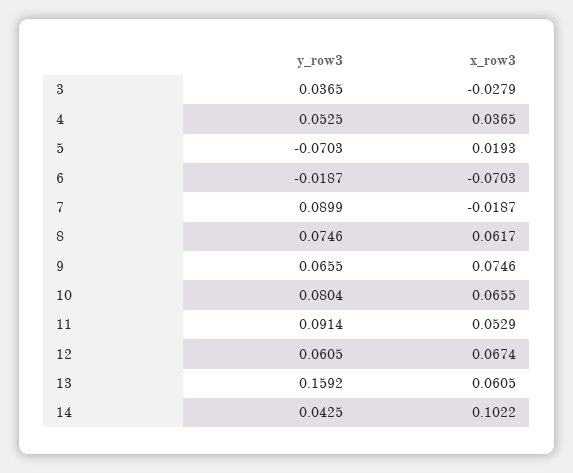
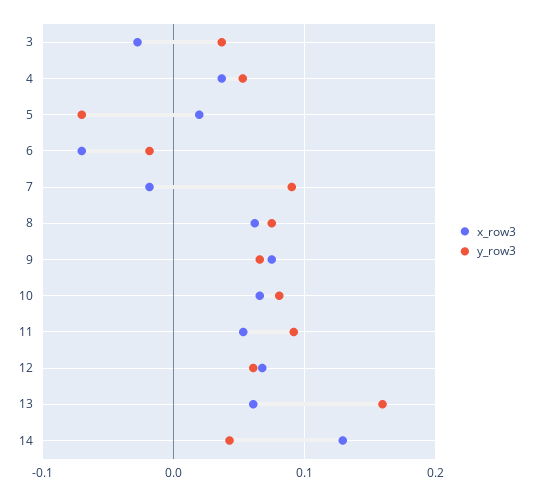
  {
    "y_row3": {
      "3": 0.0365,
      "4": 0.0525,
      "5": -0.0703,
      "6": -0.0187,
      "7": 0.0899,
      "8": 0.0746,
      "9": 0.0655,
      "10": 0.0804,
      "11": 0.0914,
      "12": 0.0605,
      "13": 0.1592,
      "14": 0.0425
    },
    "x_row3": {
      "3": -0.0279,
      "4": 0.0365,
      "5": 0.0193,
      "6": -0.0703,
      "7": -0.0187,
      "8": 0.0617,
      "9": 0.0746,
      "10": 0.0655,
      "11": 0.0529,
      "12": 0.0674,
      "13": 0.0605,
-     "14": 0.1022
+     "14": 0.13
    }
  }

